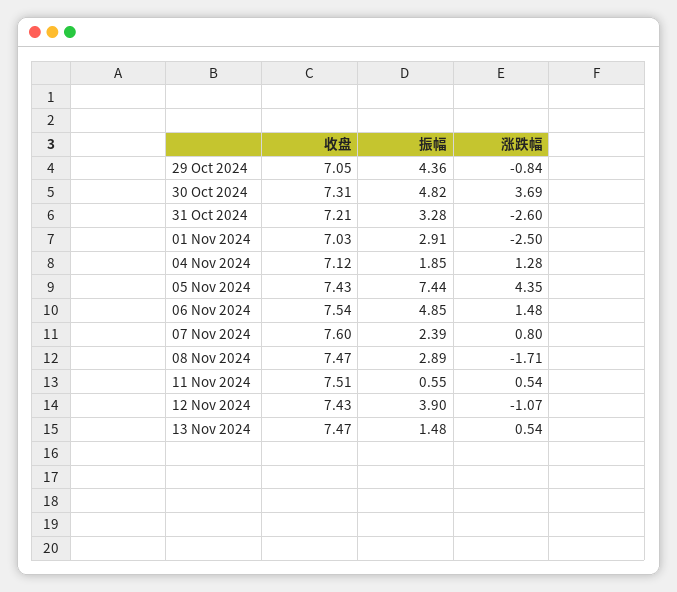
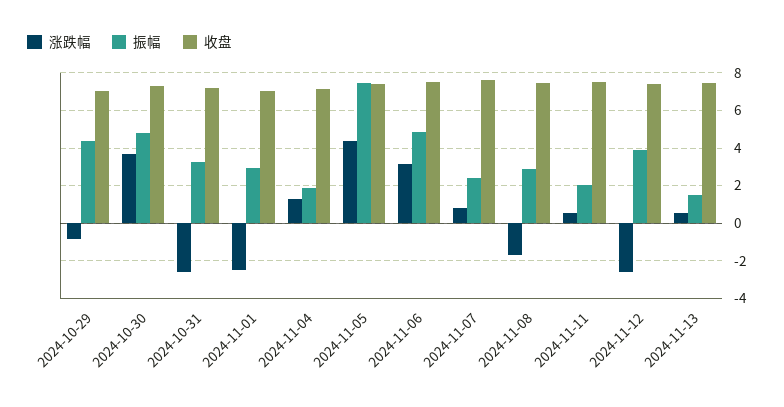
  {
    "收盘": {
      "29 Oct 2024": 7.05,
      "30 Oct 2024": 7.31,
      "31 Oct 2024": 7.21,
      "01 Nov 2024": 7.03,
      "04 Nov 2024": 7.12,
      "05 Nov 2024": 7.43,
      "06 Nov 2024": 7.54,
      "07 Nov 2024": 7.6,
      "08 Nov 2024": 7.47,
      "11 Nov 2024": 7.51,
      "12 Nov 2024": 7.43,
      "13 Nov 2024": 7.47
    },
    "振幅": {
      "29 Oct 2024": 4.36,
      "30 Oct 2024": 4.82,
      "31 Oct 2024": 3.28,
      "01 Nov 2024": 2.91,
      "04 Nov 2024": 1.85,
      "05 Nov 2024": 7.44,
      "06 Nov 2024": 4.85,
      "07 Nov 2024": 2.39,
      "08 Nov 2024": 2.89,
-     "11 Nov 2024": 0.55,
+     "11 Nov 2024": 2,
      "12 Nov 2024": 3.9,
      "13 Nov 2024": 1.48
    },
    "涨跌幅": {
      "29 Oct 2024": -0.84,
      "30 Oct 2024": 3.69,
      "31 Oct 2024": -2.6,
      "01 Nov 2024": -2.5,
      "04 Nov 2024": 1.28,
      "05 Nov 2024": 4.35,
-     "06 Nov 2024": 1.48,
+     "06 Nov 2024": 3,
      "07 Nov 2024": 0.8,
      "08 Nov 2024": -1.71,
      "11 Nov 2024": 0.54,
-     "12 Nov 2024": -1.07,
+     "12 Nov 2024": -2.5,
      "13 Nov 2024": 0.54
    }
  }

